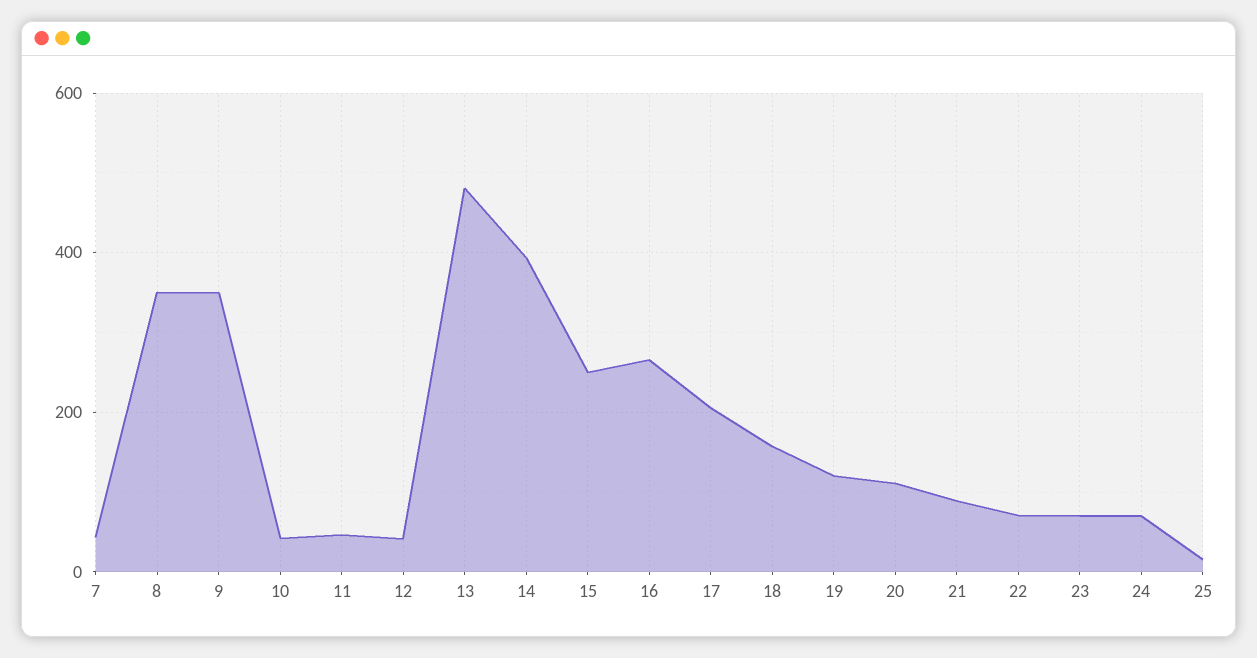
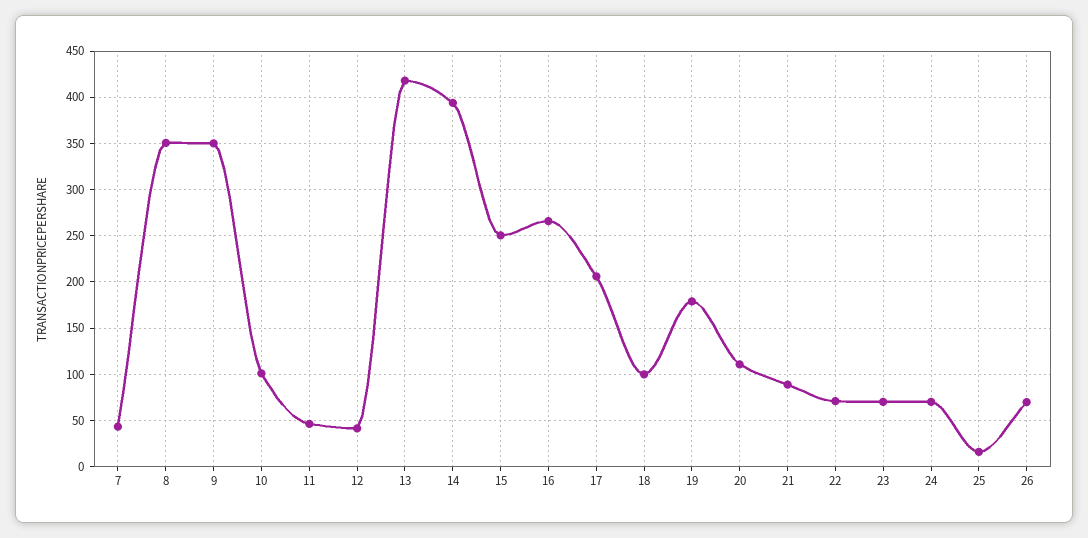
  {
    "7": 40,
    "8": 350,
    "9": 350,
-   "10": 40,
+   "10": 100,
    "11": 50,
    "12": 40,
-   "13": 480,
+   "13": 420,
    "14": 390,
    "15": 250,
    "16": 270,
    "17": 210,
-   "18": 160,
+   "18": 100,
-   "19": 120,
+   "19": 180,
    "20": 110,
    "21": 90,
    "22": 70,
    "23": 70,
    "24": 70,
-   "25": 20
+   "25": 20,
+   "26": 70
  }

